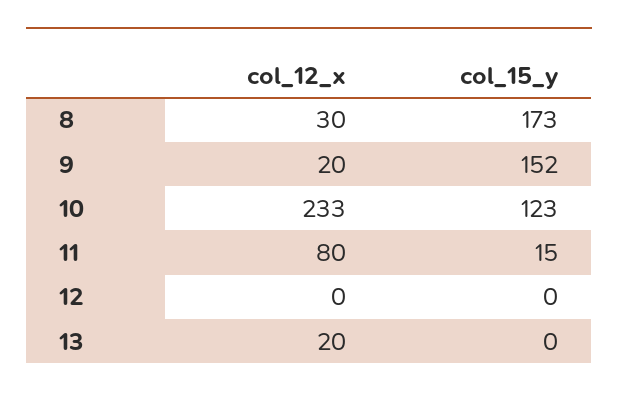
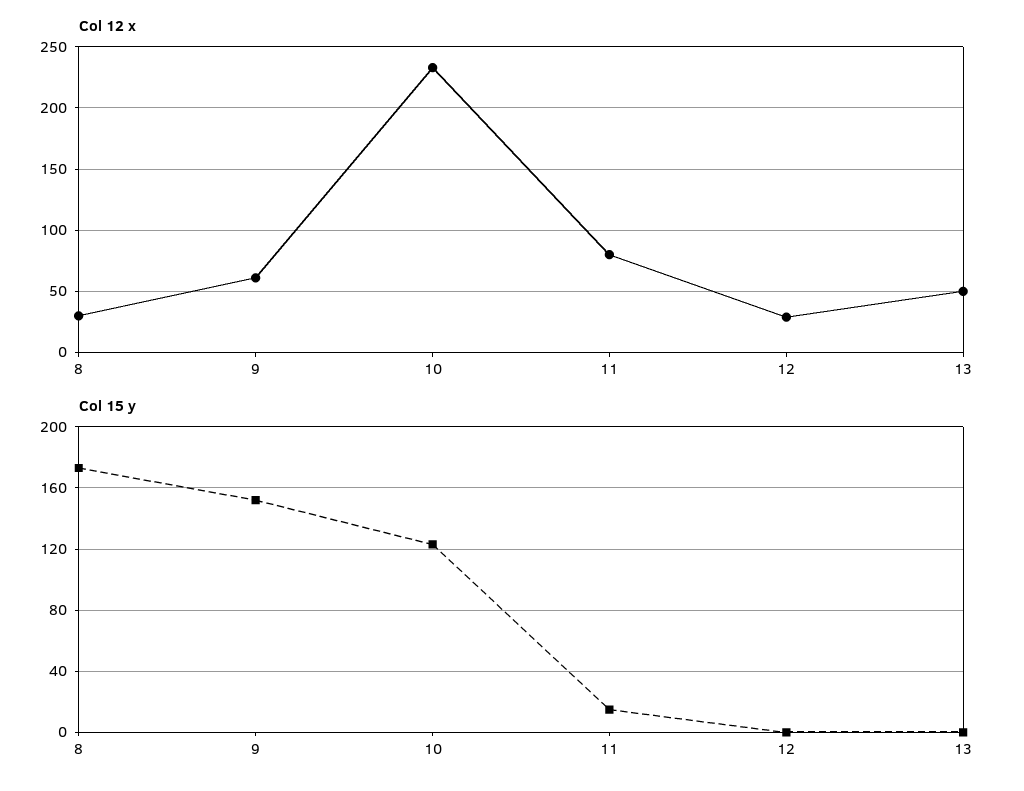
  {
    "col_12_x": {
      "8": 30,
-     "9": 20,
+     "9": 60,
      "10": 233,
      "11": 80,
-     "12": 0,
+     "12": 30,
-     "13": 20
+     "13": 50
    },
    "col_15_y": {
      "8": 173,
      "9": 152,
      "10": 123,
      "11": 15,
      "12": 0,
      "13": 0
    }
  }

